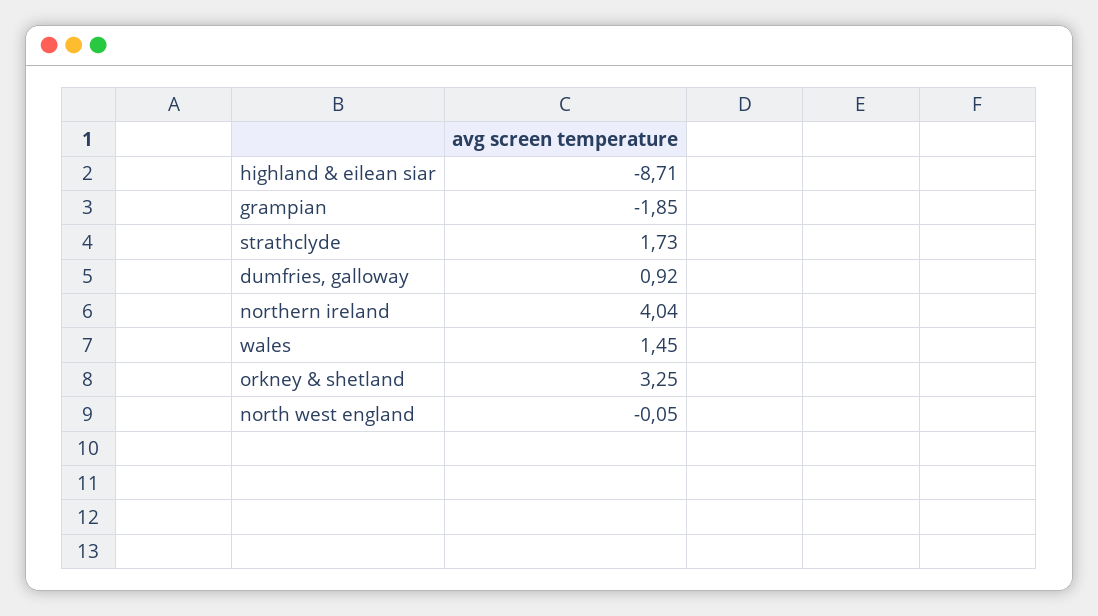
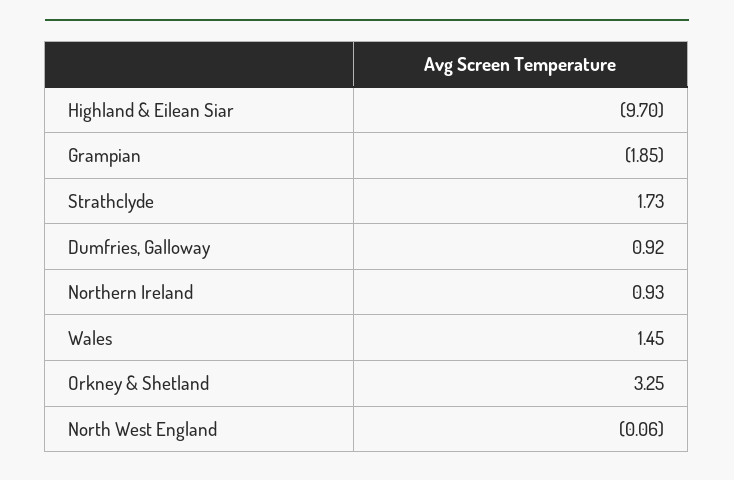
  {
-   "highland & eilean siar": -8.71,
+   "highland & eilean siar": -9.7,
    "grampian": -1.85,
    "strathclyde": 1.73,
    "dumfries, galloway": 0.92,
-   "northern ireland": 4.04,
+   "northern ireland": 0.93,
    "wales": 1.45,
    "orkney & shetland": 3.25,
-   "north west england": -0.05
+   "north west england": -0.06
  }

